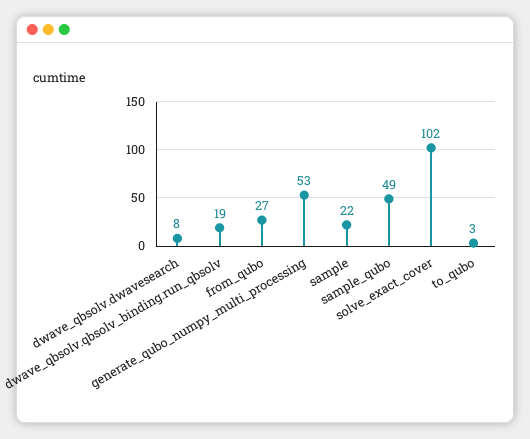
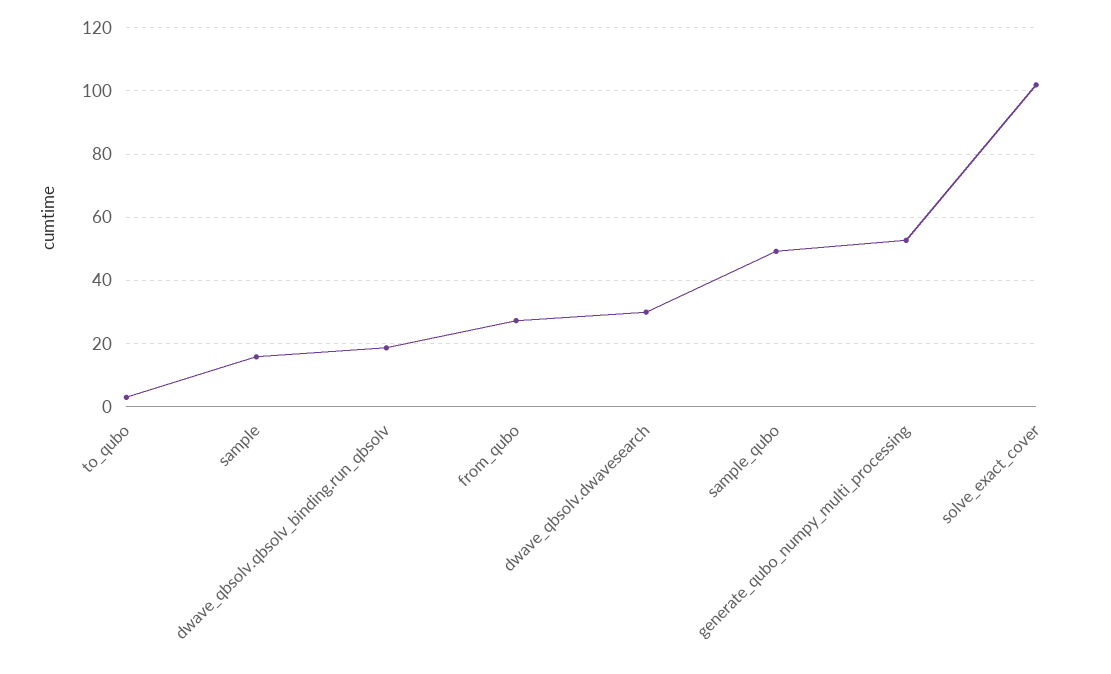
  {
-   "dwave_qbsolv.dwavesearch": 8,
+   "dwave_qbsolv.dwavesearch": 30,
    "dwave_qbsolv.qbsolv_binding.run_qbsolv": 19,
    "from_qubo": 27,
    "generate_qubo_numpy_multi_processing": 53,
-   "sample": 22,
+   "sample": 16,
    "sample_qubo": 49,
    "solve_exact_cover": 102,
    "to_qubo": 3
  }

